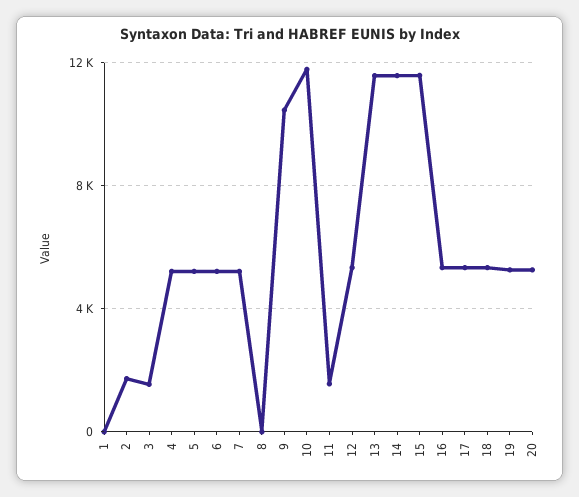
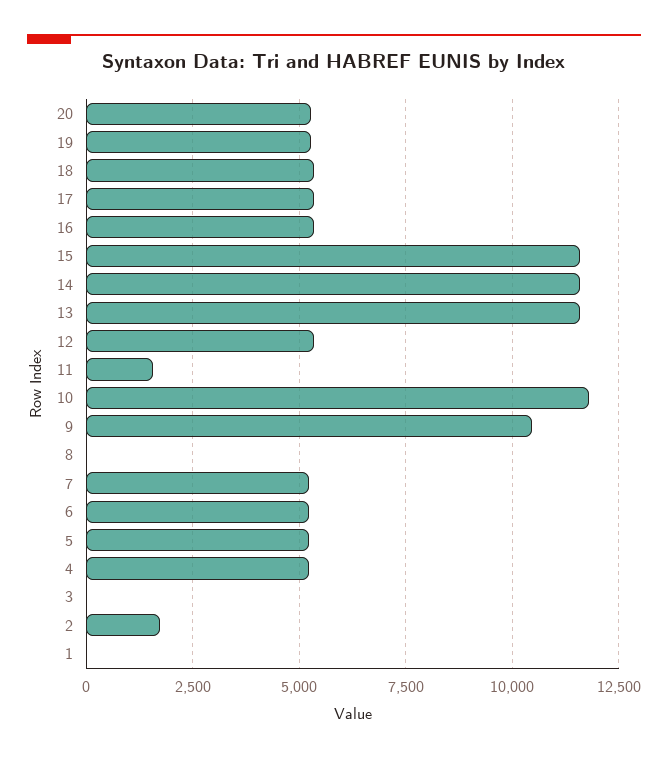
  {
    "1": 0,
    "2": 1750,
-   "3": 1500,
+   "3": 0,
    "4": 5250,
    "5": 5250,
    "6": 5250,
    "7": 5250,
    "8": 0,
    "9": 10500,
    "10": 11750,
    "11": 1500,
    "12": 5250,
    "13": 11500,
    "14": 11500,
    "15": 11500,
    "16": 5250,
    "17": 5250,
    "18": 5250,
    "19": 5250,
    "20": 5250
  }

